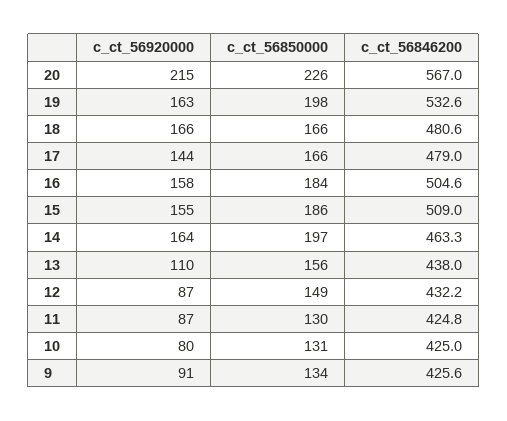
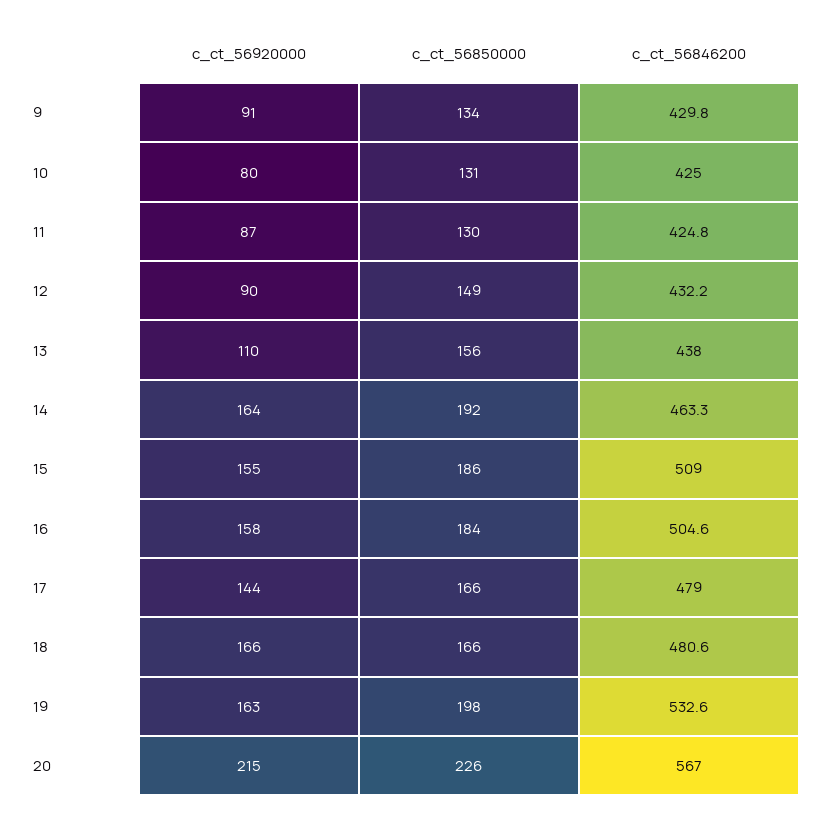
  {
    "c_ct_56920000": {
      "20": 215,
      "19": 163,
      "18": 166,
      "17": 144,
      "16": 158,
      "15": 155,
      "14": 164,
      "13": 110,
-     "12": 87,
+     "12": 90,
      "11": 87,
      "10": 80,
      "9": 91
    },
    "c_ct_56850000": {
      "20": 226,
      "19": 198,
      "18": 166,
      "17": 166,
      "16": 184,
      "15": 186,
-     "14": 197,
+     "14": 192,
      "13": 156,
      "12": 149,
      "11": 130,
      "10": 131,
      "9": 134
    },
    "c_ct_56846200": {
      "20": 567,
      "19": 532.6,
      "18": 480.6,
      "17": 479,
      "16": 504.6,
      "15": 509,
      "14": 463.3,
      "13": 438,
      "12": 432.2,
      "11": 424.8,
      "10": 425,
-     "9": 425.6
+     "9": 429.8
    }
  }

